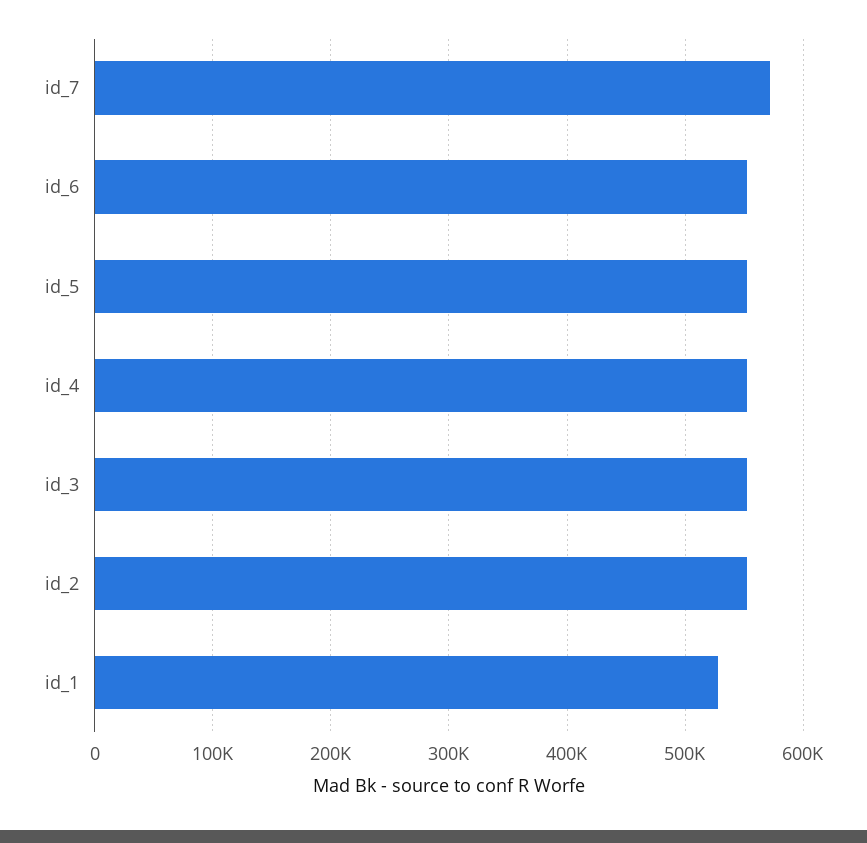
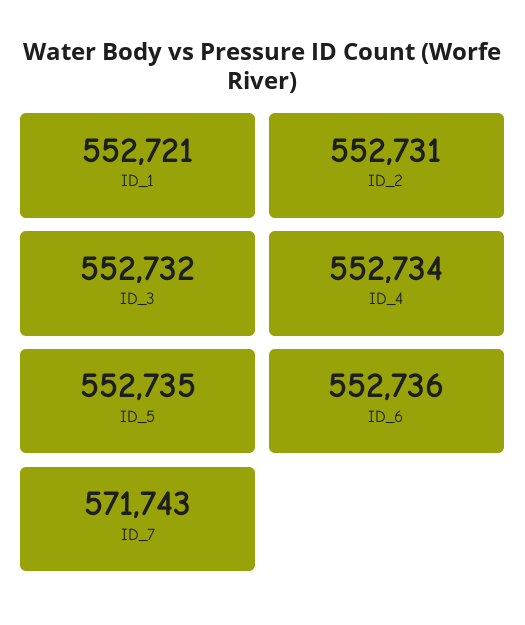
  {
    "id_7": 571743,
    "id_6": 552736,
    "id_5": 552735,
    "id_4": 552734,
    "id_3": 552732,
    "id_2": 552731,
-   "id_1": 530000
+   "id_1": 552721
  }

